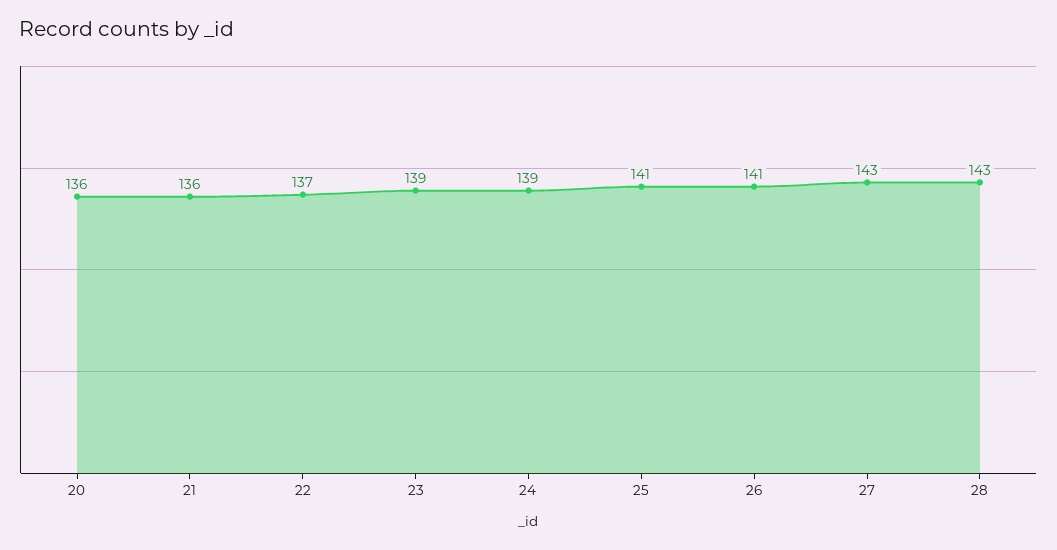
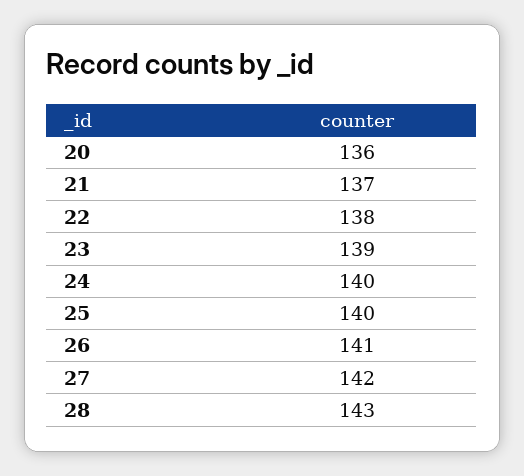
  {
    "20": 136,
-   "21": 136,
+   "21": 137,
-   "22": 137,
+   "22": 138,
    "23": 139,
-   "24": 139,
+   "24": 140,
-   "25": 141,
+   "25": 140,
    "26": 141,
-   "27": 143,
+   "27": 142,
    "28": 143
  }

